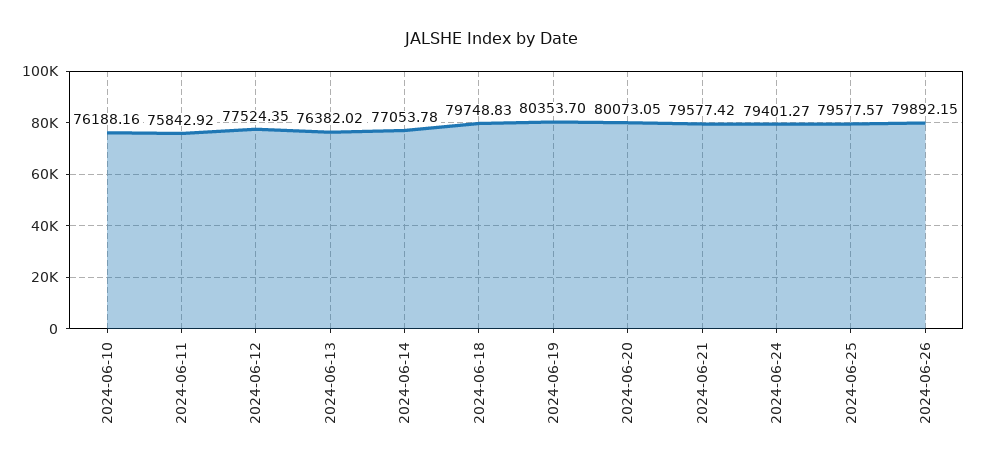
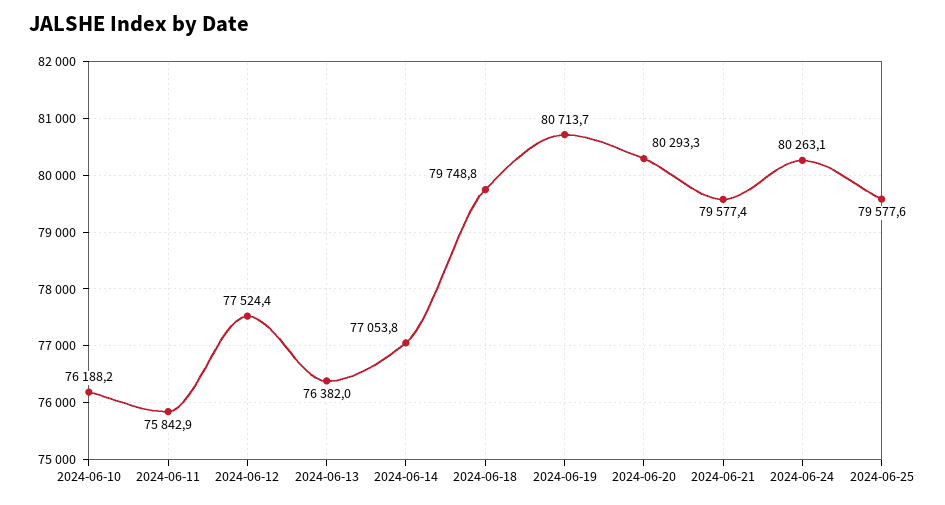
  {
    "2024-06-10": 76188.16,
    "2024-06-11": 75842.92,
    "2024-06-12": 77524.35,
    "2024-06-13": 76382.02,
    "2024-06-14": 77053.78,
    "2024-06-18": 79748.83,
-   "2024-06-19": 80353.7,
+   "2024-06-19": 80713.7,
-   "2024-06-20": 80073.05,
+   "2024-06-20": 80293.3,
    "2024-06-21": 79577.42,
-   "2024-06-24": 79401.27,
+   "2024-06-24": 80263.1,
-   "2024-06-25": 79577.57,
+   "2024-06-25": 79577.57
-   "2024-06-26": 79892.15
  }

